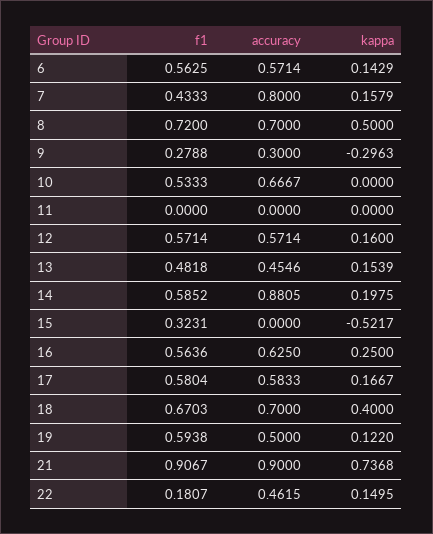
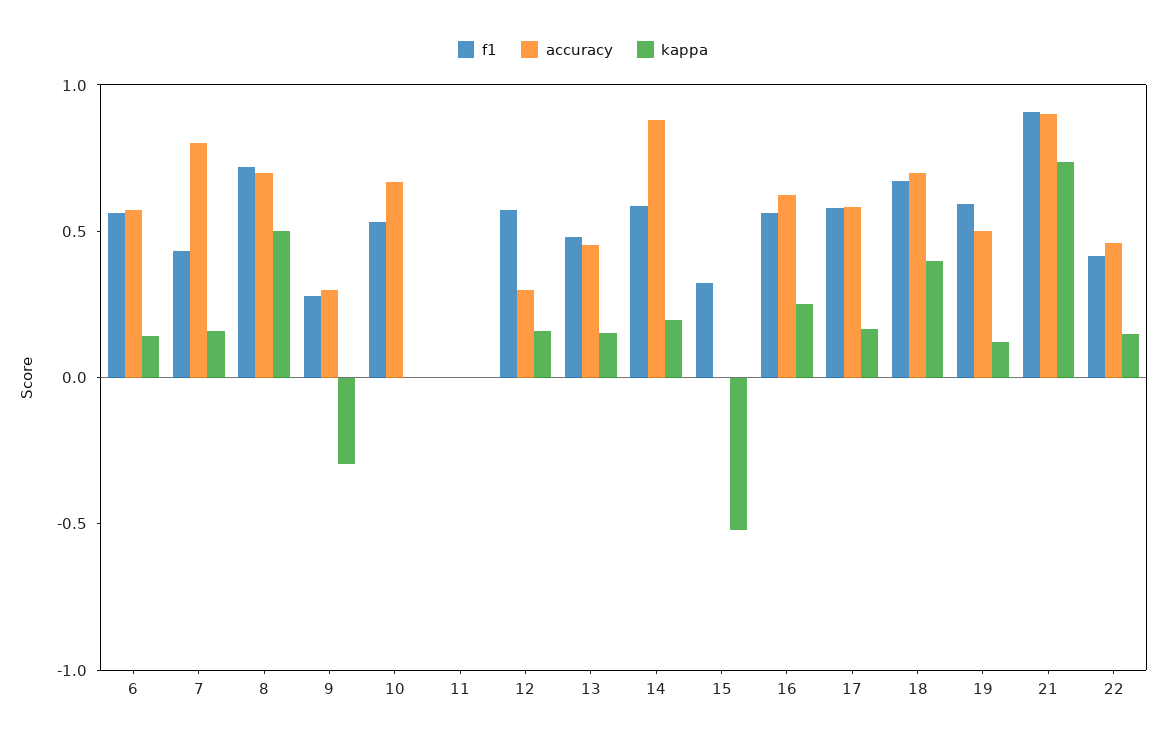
  {
    "f1": {
      "6": 0.5625,
      "7": 0.4333,
      "8": 0.72,
      "9": 0.2788,
      "10": 0.5333,
      "11": 0,
      "12": 0.5714,
      "13": 0.4818,
      "14": 0.5852,
      "15": 0.3231,
      "16": 0.5636,
      "17": 0.5804,
      "18": 0.6703,
      "19": 0.5938,
      "21": 0.9067,
-     "22": 0.1807
+     "22": 0.4
    },
    "accuracy": {
      "6": 0.5714,
      "7": 0.8,
      "8": 0.7,
      "9": 0.3,
      "10": 0.6667,
      "11": 0,
-     "12": 0.5714,
+     "12": 0.3,
      "13": 0.4546,
      "14": 0.8805,
      "15": 0,
      "16": 0.625,
      "17": 0.5833,
      "18": 0.7,
      "19": 0.5,
      "21": 0.9,
      "22": 0.4615
    },
    "kappa": {
      "6": 0.1429,
      "7": 0.1579,
      "8": 0.5,
      "9": -0.2963,
      "10": 0,
      "11": 0,
      "12": 0.16,
      "13": 0.1539,
      "14": 0.1975,
      "15": -0.5217,
      "16": 0.25,
      "17": 0.1667,
      "18": 0.4,
      "19": 0.122,
      "21": 0.7368,
      "22": 0.1495
    }
  }

